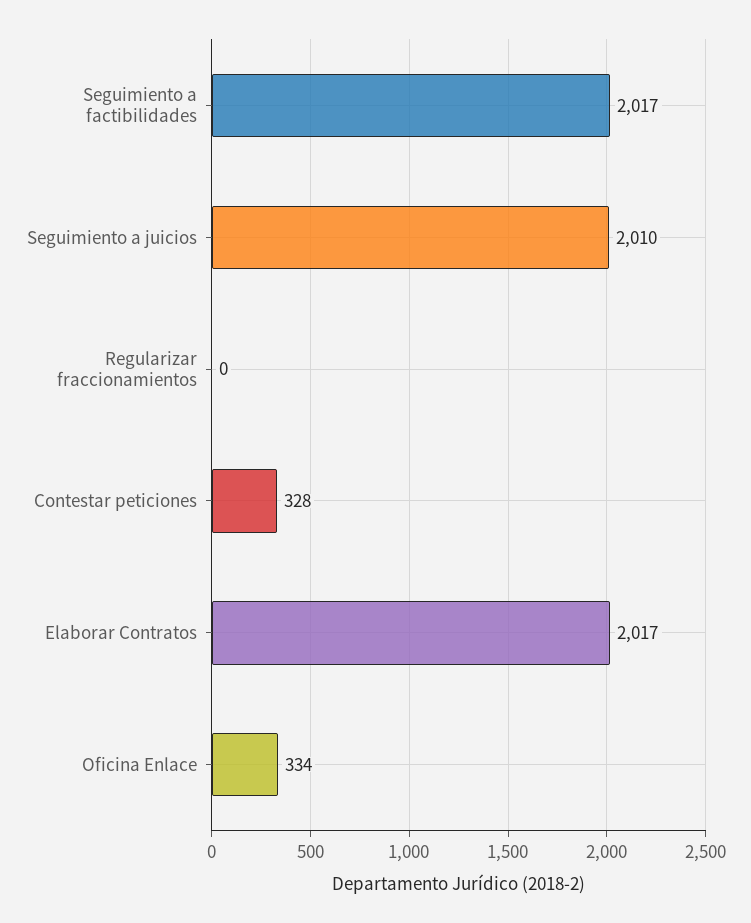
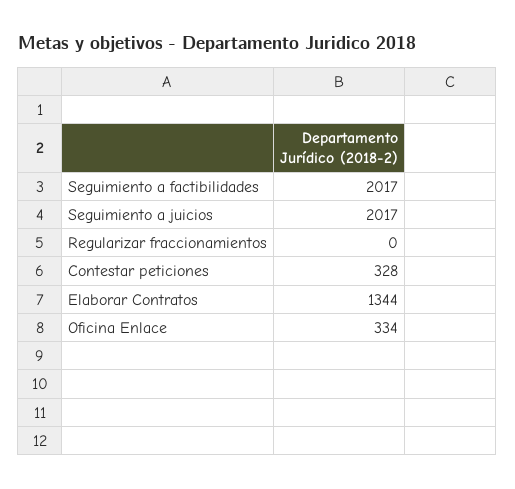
  {
    "Seguimiento a factibilidades": 2017,
-   "Seguimiento a juicios": 2010,
+   "Seguimiento a juicios": 2017,
    "Regularizar fraccionamientos": 0,
    "Contestar peticiones": 328,
-   "Elaborar Contratos": 2017,
+   "Elaborar Contratos": 1344,
    "Oficina Enlace": 334
  }

